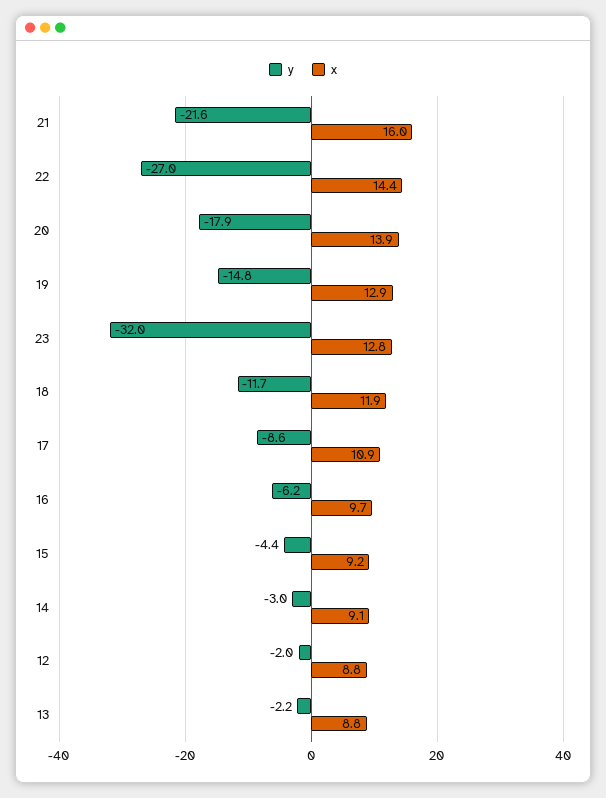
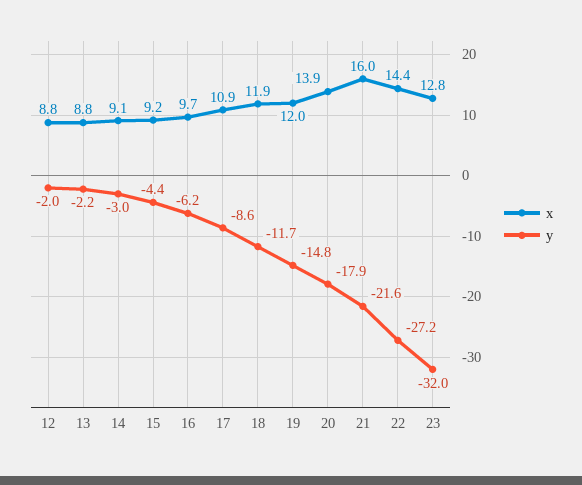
  {
    "y": {
      "21": -21.6,
-     "22": -27,
+     "22": -27.2,
      "20": -17.9,
      "19": -14.8,
      "23": -32,
      "18": -11.7,
      "17": -8.6,
      "16": -6.2,
      "15": -4.4,
      "14": -3,
      "12": -2,
      "13": -2.2
    },
    "x": {
      "21": 16,
      "22": 14.4,
      "20": 13.9,
-     "19": 12.9,
+     "19": 12,
      "23": 12.8,
      "18": 11.9,
      "17": 10.9,
      "16": 9.7,
      "15": 9.2,
      "14": 9.1,
      "12": 8.8,
      "13": 8.8
    }
  }

